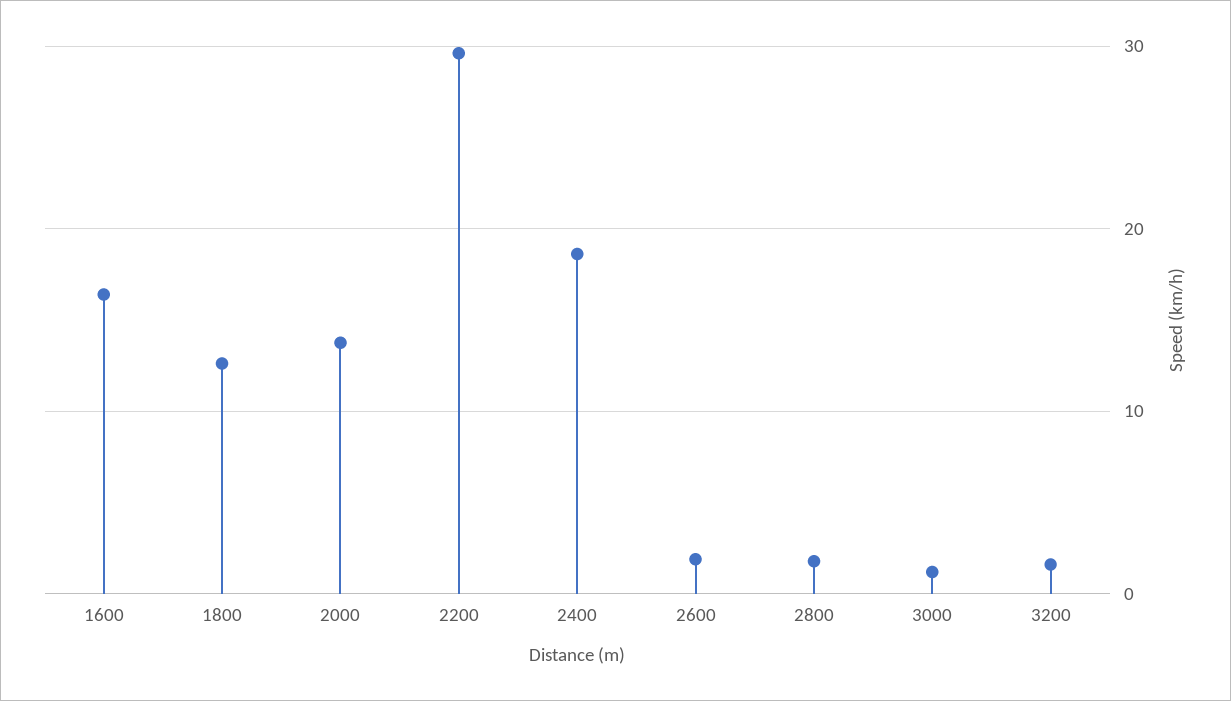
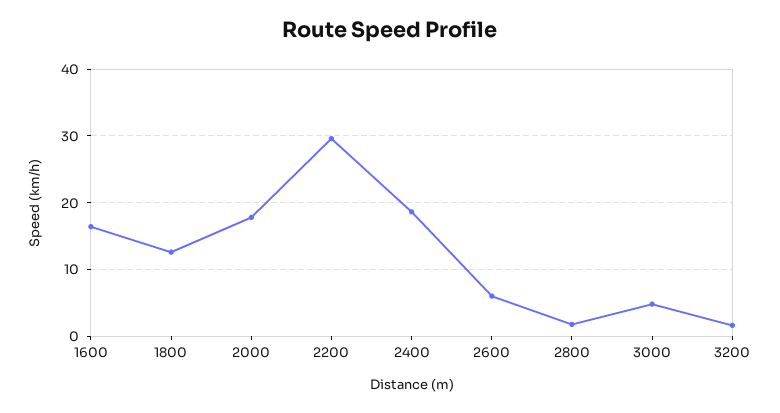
  {
    "1600": 16,
    "1800": 13,
-   "2000": 14,
+   "2000": 18,
    "2200": 30,
    "2400": 19,
-   "2600": 2,
+   "2600": 6,
    "2800": 2,
-   "3000": 1,
+   "3000": 5,
    "3200": 2
  }

